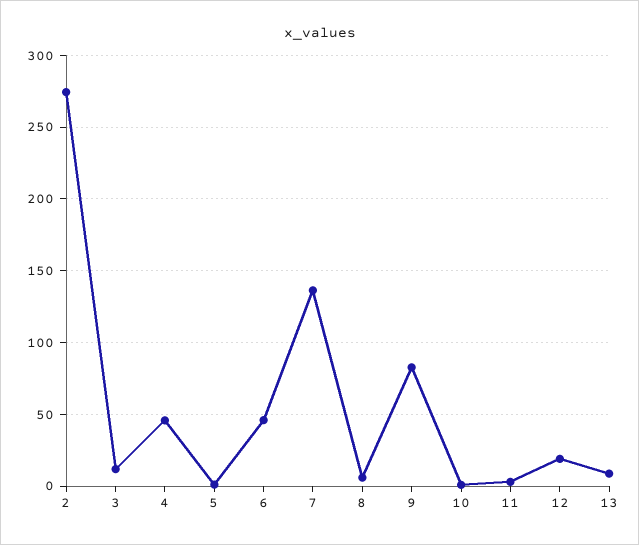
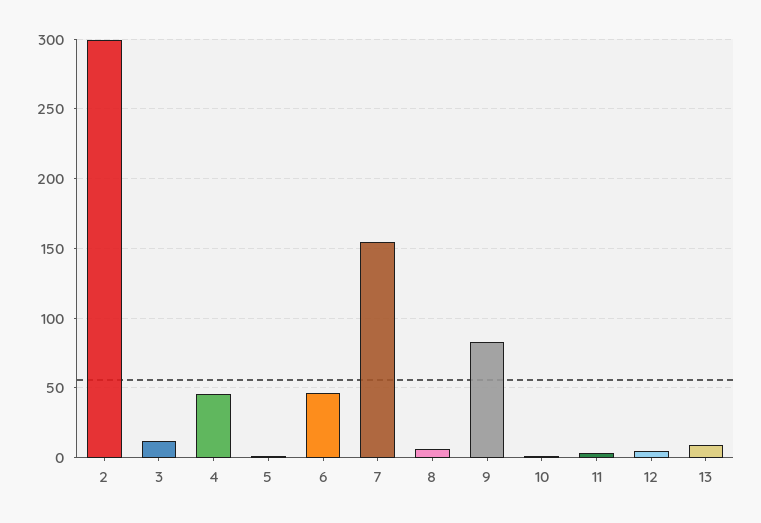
  {
-   "2": 275,
+   "2": 300,
    "3": 10,
    "4": 45,
    "5": 0,
    "6": 45,
-   "7": 135,
+   "7": 155,
    "8": 5,
    "9": 85,
    "10": 0,
    "11": 5,
-   "12": 20,
+   "12": 5,
    "13": 10
  }

